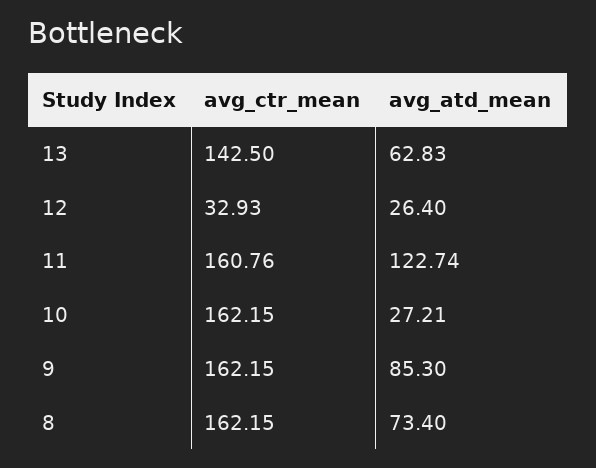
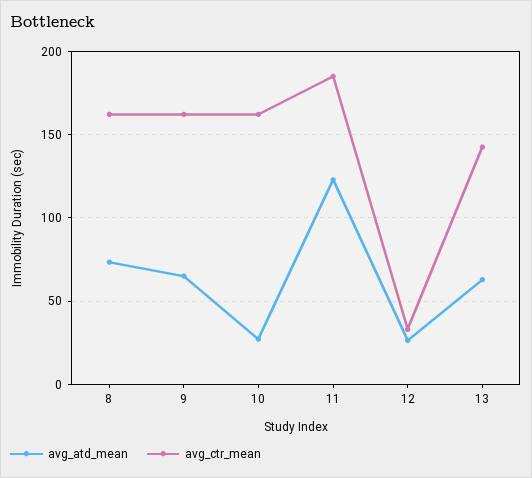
  {
    "avg_ctr_mean": {
      "13": 142.5,
      "12": 32.93,
-     "11": 160.76,
+     "11": 185,
      "10": 162.15,
      "9": 162.15,
      "8": 162.15
    },
    "avg_atd_mean": {
      "13": 62.83,
      "12": 26.4,
      "11": 122.74,
      "10": 27.21,
-     "9": 85.3,
+     "9": 65,
      "8": 73.4
    }
  }

